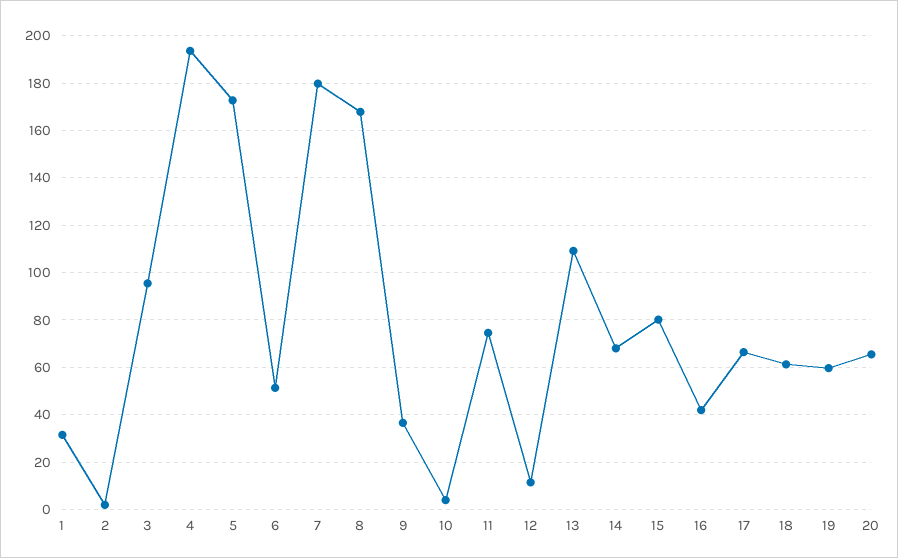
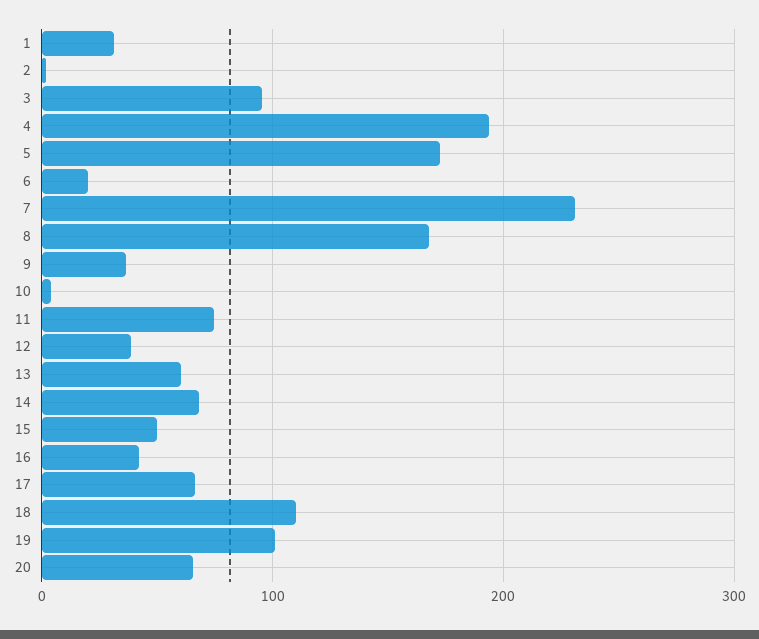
  {
    "1": 30,
    "2": 0,
    "3": 95,
    "4": 195,
    "5": 175,
-   "6": 50,
+   "6": 20,
-   "7": 180,
+   "7": 230,
    "8": 170,
    "9": 35,
    "10": 5,
    "11": 75,
-   "12": 10,
+   "12": 40,
-   "13": 110,
+   "13": 60,
    "14": 70,
-   "15": 80,
+   "15": 50,
    "16": 40,
    "17": 65,
-   "18": 60,
+   "18": 110,
-   "19": 60,
+   "19": 100,
    "20": 65
  }

